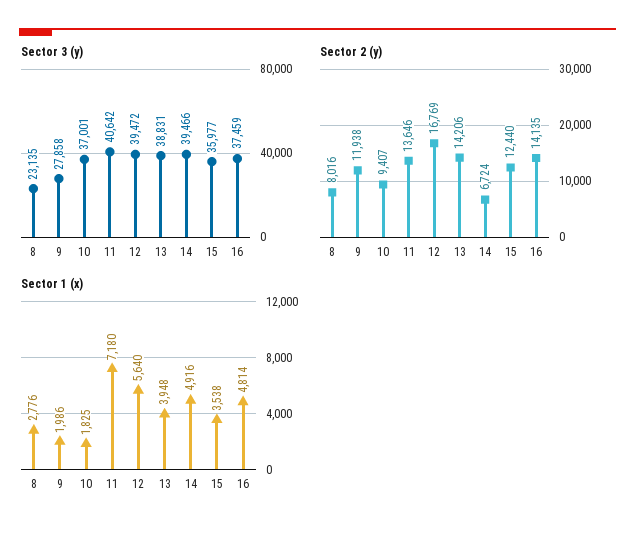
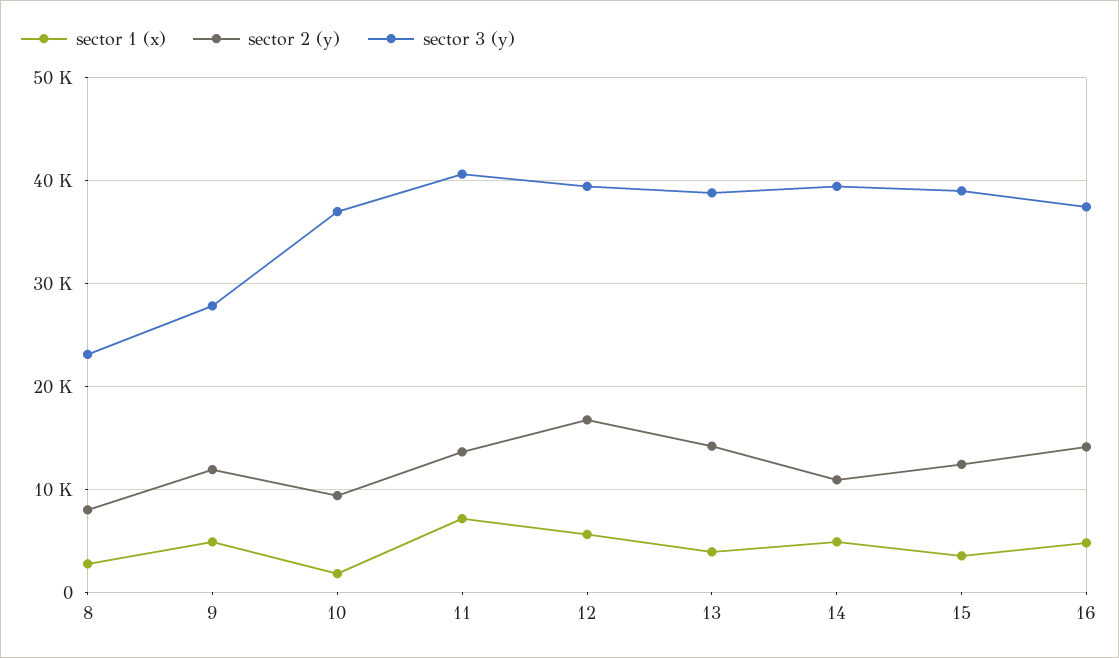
  {
    "Sector 3 (y)": {
      "8": 23135,
      "9": 27858,
      "10": 37001,
      "11": 40642,
      "12": 39472,
      "13": 38831,
      "14": 39466,
-     "15": 35977,
+     "15": 39000,
      "16": 37459
    },
    "Sector 2 (y)": {
      "8": 8016,
      "9": 11938,
      "10": 9407,
      "11": 13646,
      "12": 16769,
      "13": 14206,
-     "14": 6724,
+     "14": 11000,
      "15": 12440,
      "16": 14135
    },
    "Sector 1 (x)": {
      "8": 2776,
-     "9": 1986,
+     "9": 5000,
      "10": 1825,
      "11": 7180,
      "12": 5640,
      "13": 3948,
      "14": 4916,
      "15": 3538,
      "16": 4814
    }
  }

